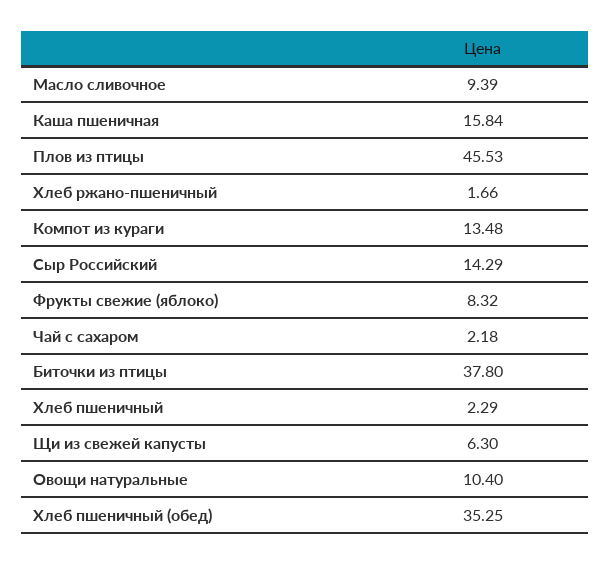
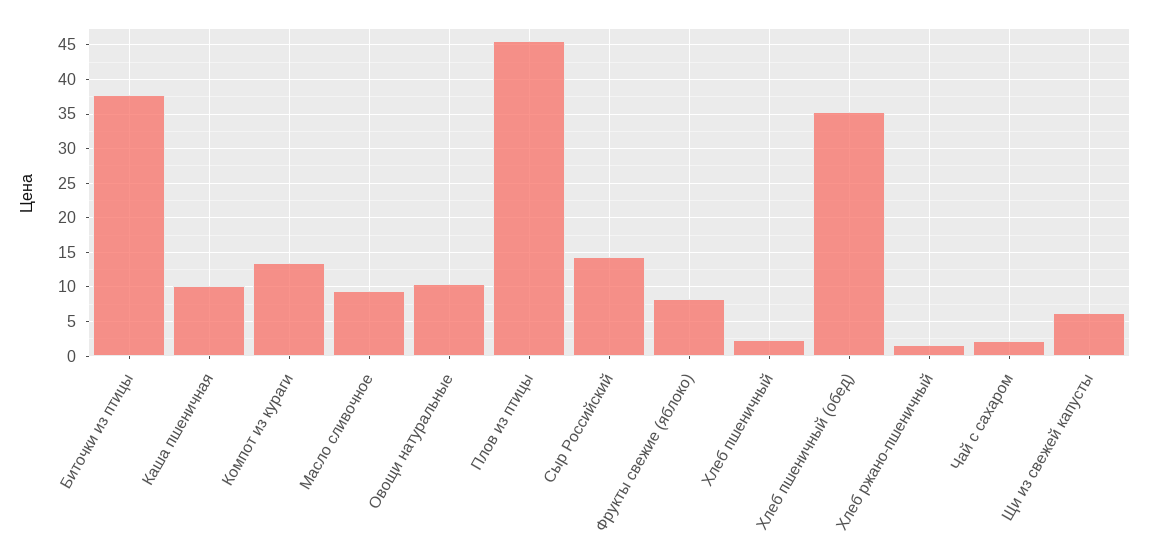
  {
    "Масло сливочное": 9.39,
-   "Каша пшеничная": 15.84,
+   "Каша пшеничная": 10,
    "Плов из птицы": 45.53,
    "Хлеб ржано-пшеничный": 1.66,
    "Компот из кураги": 13.48,
    "Сыр Российский": 14.29,
    "Фрукты свежие (яблоко)": 8.32,
    "Чай с сахаром": 2.18,
    "Биточки из птицы": 37.8,
    "Хлеб пшеничный": 2.29,
    "Щи из свежей капусты": 6.3,
    "Овощи натуральные": 10.4,
    "Хлеб пшеничный (обед)": 35.25
  }

